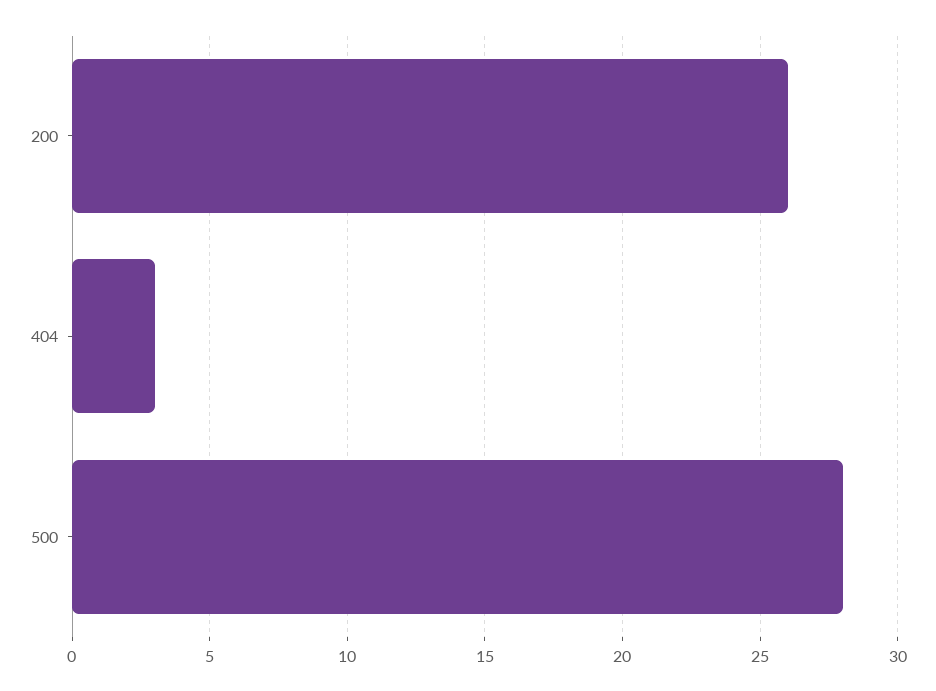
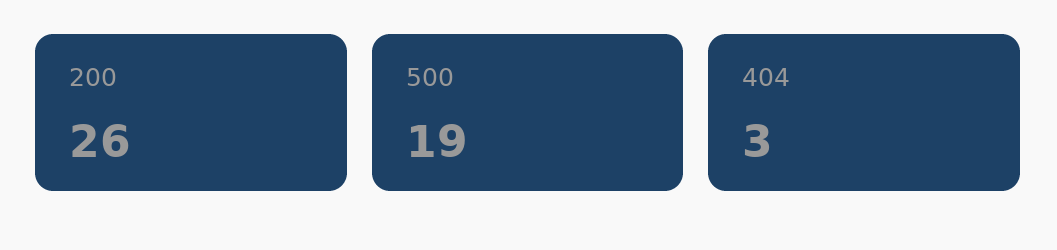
  {
    "200": 26,
    "404": 3,
-   "500": 28
+   "500": 19
  }

